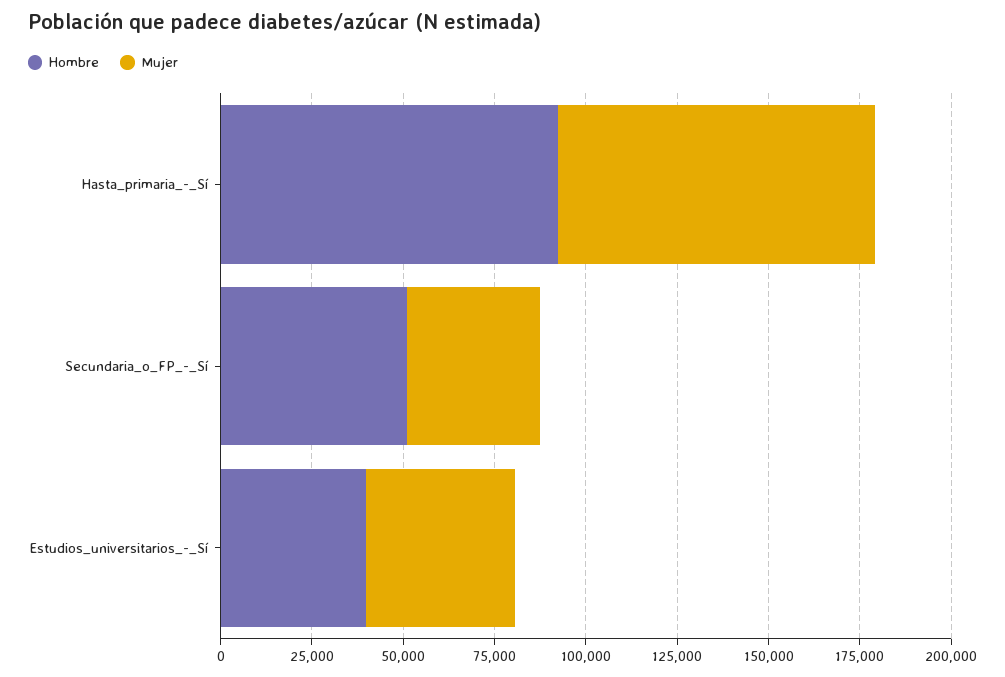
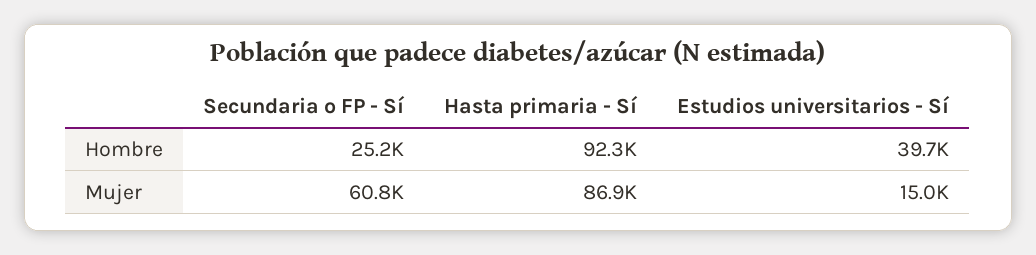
  {
    "Hombre": {
      "Hasta_primaria_-_Sí": 92300,
-     "Secundaria_o_FP_-_Sí": 50000,
+     "Secundaria_o_FP_-_Sí": 25200,
      "Estudios_universitarios_-_Sí": 39700
    },
    "Mujer": {
      "Hasta_primaria_-_Sí": 86900,
-     "Secundaria_o_FP_-_Sí": 35000,
+     "Secundaria_o_FP_-_Sí": 60800,
-     "Estudios_universitarios_-_Sí": 40000
+     "Estudios_universitarios_-_Sí": 15000
    }
  }

